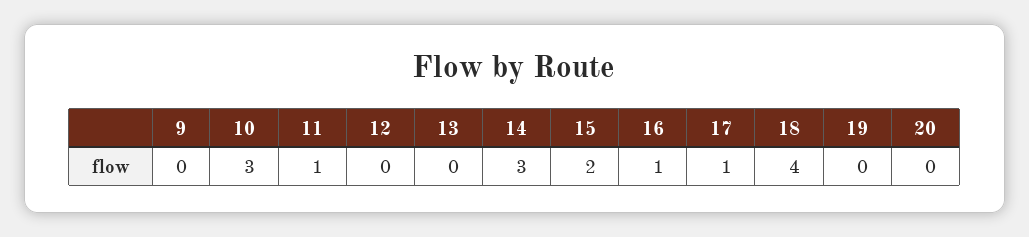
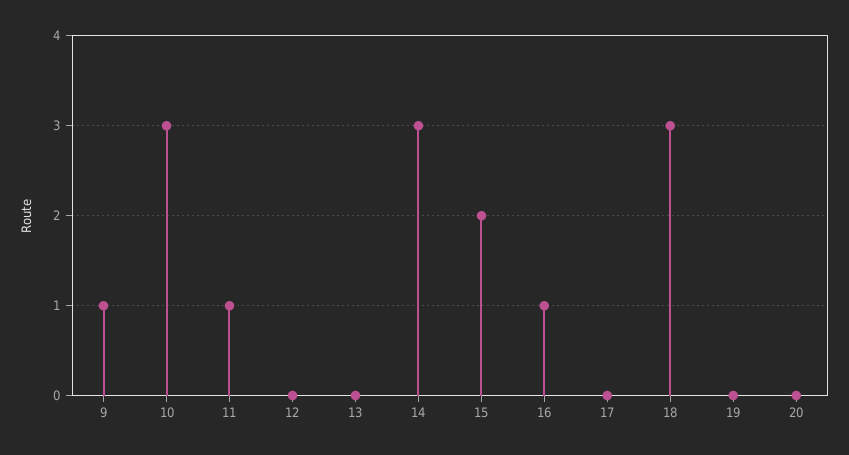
  {
-   "9": 0,
+   "9": 1,
    "10": 3,
    "11": 1,
    "12": 0,
    "13": 0,
    "14": 3,
    "15": 2,
    "16": 1,
-   "17": 1,
+   "17": 0,
-   "18": 4,
+   "18": 3,
    "19": 0,
    "20": 0
  }

